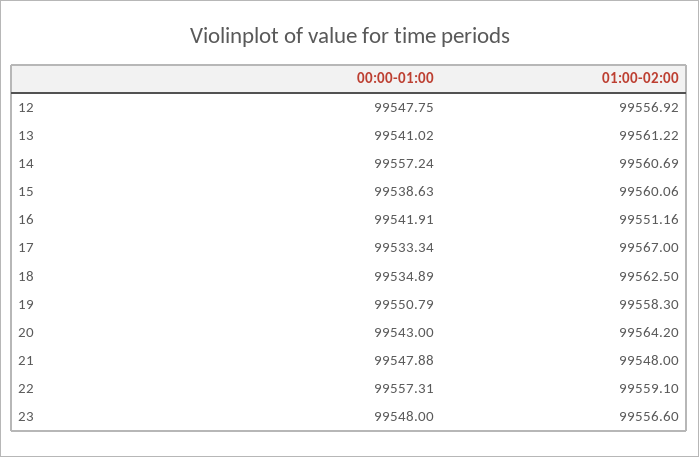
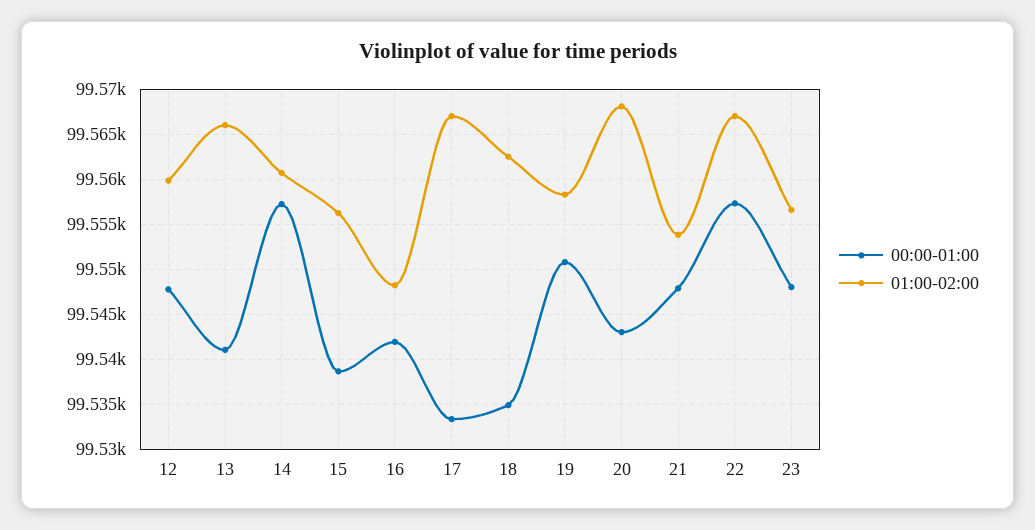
  {
    "00:00-01:00": {
      "12": 99547.75,
      "13": 99541.02,
      "14": 99557.24,
      "15": 99538.63,
      "16": 99541.91,
      "17": 99533.34,
      "18": 99534.89,
      "19": 99550.79,
      "20": 99543,
      "21": 99547.88,
      "22": 99557.31,
      "23": 99548
    },
    "01:00-02:00": {
-     "12": 99556.92,
+     "12": 99560,
-     "13": 99561.22,
+     "13": 99566,
      "14": 99560.69,
-     "15": 99560.06,
+     "15": 99556,
-     "16": 99551.16,
+     "16": 99548,
      "17": 99567,
      "18": 99562.5,
      "19": 99558.3,
-     "20": 99564.2,
+     "20": 99568,
-     "21": 99548,
+     "21": 99554,
-     "22": 99559.1,
+     "22": 99567,
      "23": 99556.6
    }
  }

